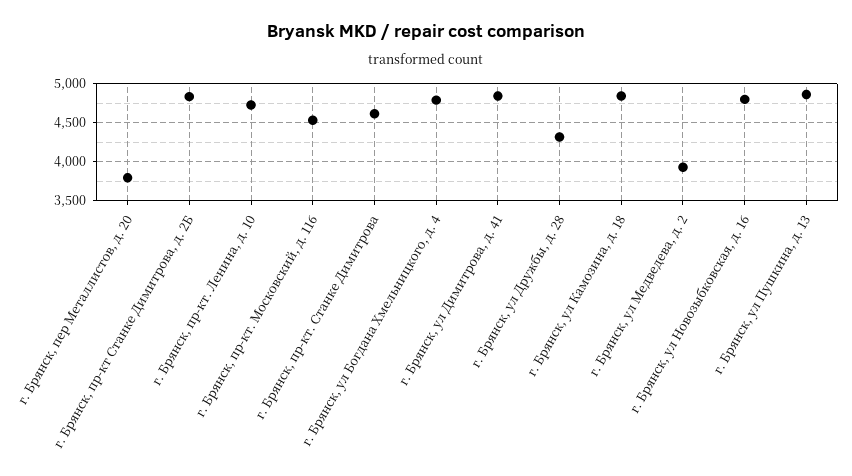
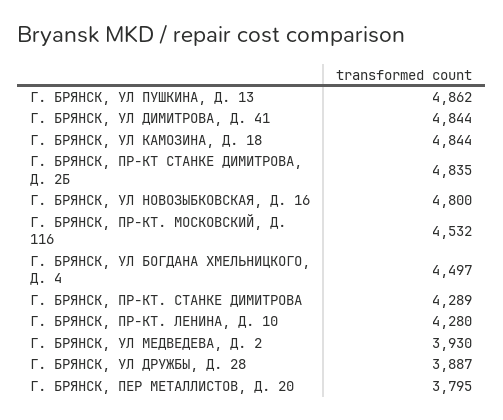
  {
    "г. Брянск, пер Металлистов, д. 20": 3795,
    "г. Брянск, пр-кт Станке Димитрова, д. 2Б": 4835,
-   "г. Брянск, пр-кт. Ленина, д. 10": 4700,
+   "г. Брянск, пр-кт. Ленина, д. 10": 4280,
    "г. Брянск, пр-кт. Московский, д. 116": 4532,
-   "г. Брянск, пр-кт. Станке Димитрова": 4600,
+   "г. Брянск, пр-кт. Станке Димитрова": 4289,
-   "г. Брянск, ул Богдана Хмельницкого, д. 4": 4800,
+   "г. Брянск, ул Богдана Хмельницкого, д. 4": 4497,
    "г. Брянск, ул Димитрова, д. 41": 4844,
-   "г. Брянск, ул Дружбы, д. 28": 4300,
+   "г. Брянск, ул Дружбы, д. 28": 3887,
    "г. Брянск, ул Камозина, д. 18": 4844,
    "г. Брянск, ул Медведева, д. 2": 3930,
    "г. Брянск, ул Новозыбковская, д. 16": 4800,
    "г. Брянск, ул Пушкина, д. 13": 4862
  }

